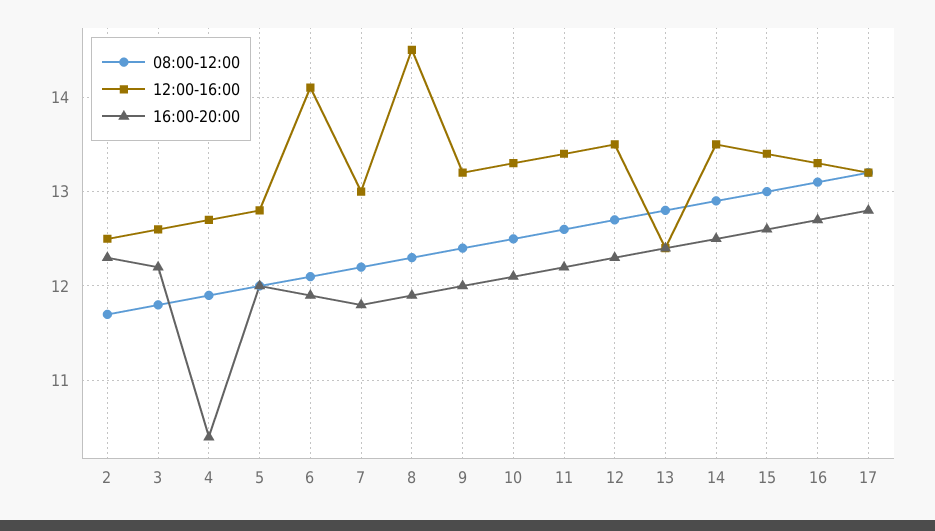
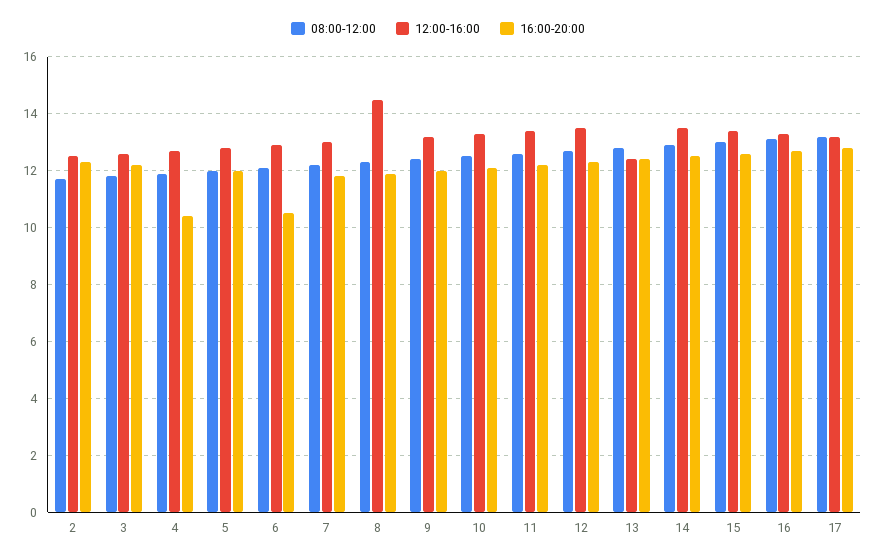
  {
    "08:00-12:00": {
      "2": 11.7,
      "3": 11.8,
      "4": 11.9,
      "5": 12,
      "6": 12.1,
      "7": 12.2,
      "8": 12.3,
      "9": 12.4,
      "10": 12.5,
      "11": 12.6,
      "12": 12.7,
      "13": 12.8,
      "14": 12.9,
      "15": 13,
      "16": 13.1,
      "17": 13.2
    },
    "12:00-16:00": {
      "2": 12.5,
      "3": 12.6,
      "4": 12.7,
      "5": 12.8,
-     "6": 14.1,
+     "6": 13,
      "7": 13,
      "8": 14.5,
      "9": 13.2,
      "10": 13.3,
      "11": 13.4,
      "12": 13.5,
      "13": 12.4,
      "14": 13.5,
      "15": 13.4,
      "16": 13.3,
      "17": 13.2
    },
    "16:00-20:00": {
      "2": 12.3,
      "3": 12.2,
      "4": 10.4,
      "5": 12,
-     "6": 11.9,
+     "6": 10.5,
      "7": 11.8,
      "8": 11.9,
      "9": 12,
      "10": 12.1,
      "11": 12.2,
      "12": 12.3,
      "13": 12.4,
      "14": 12.5,
      "15": 12.6,
      "16": 12.7,
      "17": 12.8
    }
  }

